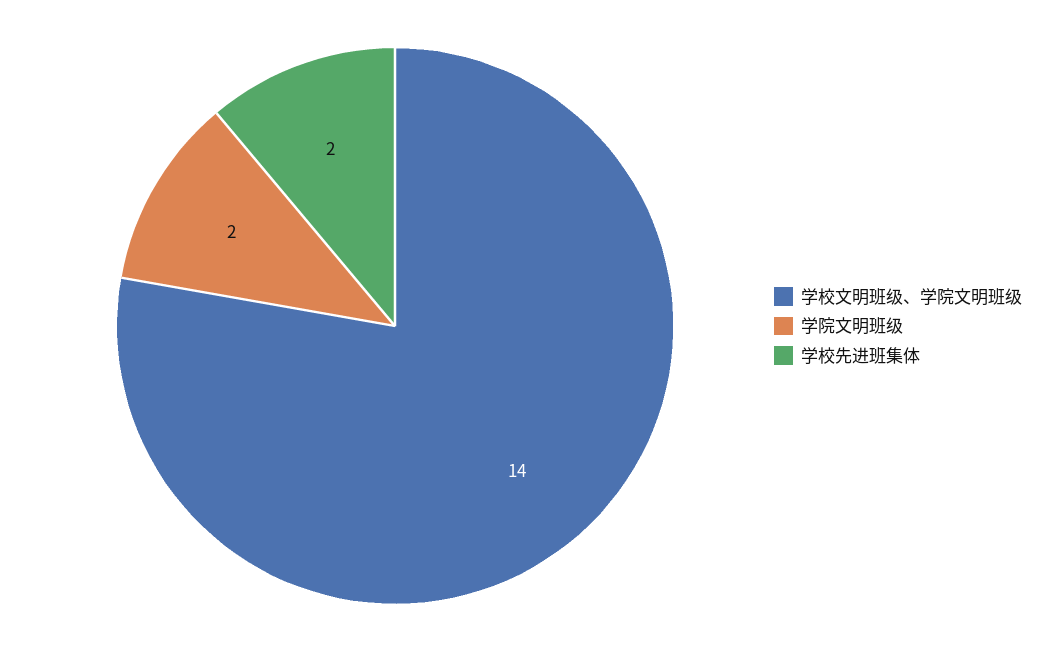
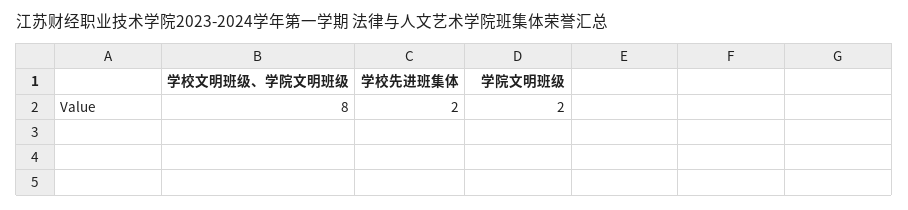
  {
-   "学校文明班级、学院文明班级": 14,
+   "学校文明班级、学院文明班级": 8,
    "学院文明班级": 2,
    "学校先进班集体": 2
  }

